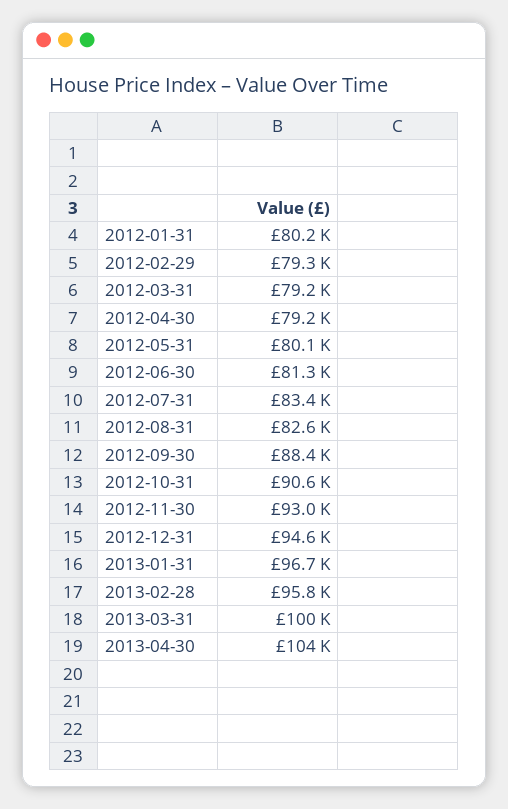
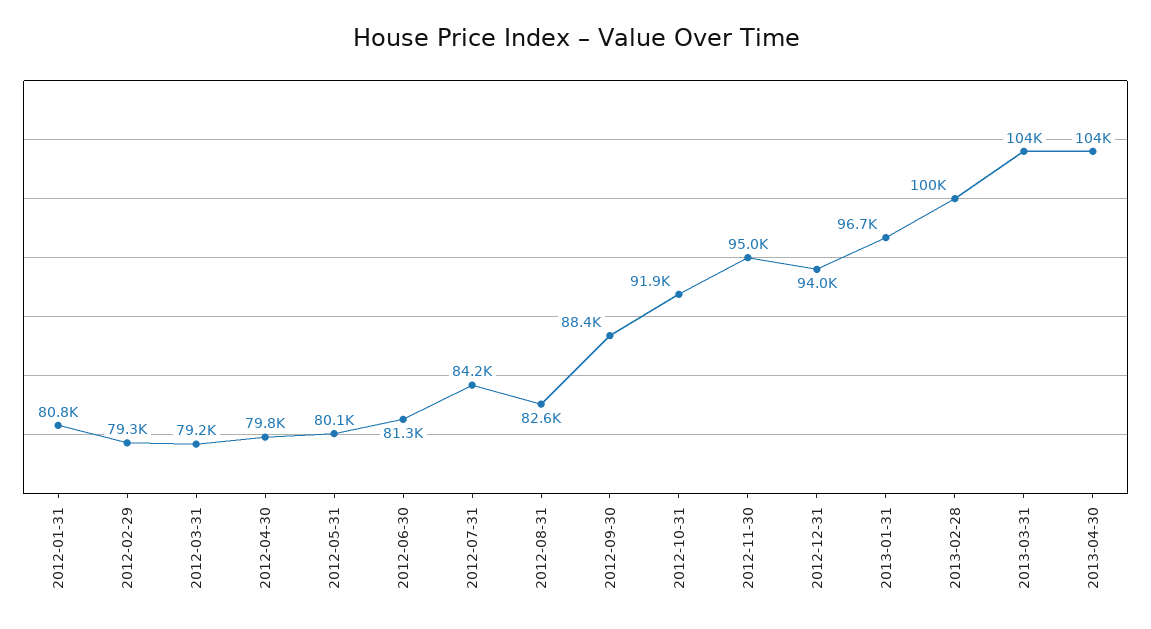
  {
-   "2012-01-31": 80200,
+   "2012-01-31": 80800,
    "2012-02-29": 79300,
    "2012-03-31": 79200,
-   "2012-04-30": 79200,
+   "2012-04-30": 79800,
    "2012-05-31": 80100,
    "2012-06-30": 81300,
-   "2012-07-31": 83400,
+   "2012-07-31": 84200,
    "2012-08-31": 82600,
    "2012-09-30": 88400,
-   "2012-10-31": 90600,
+   "2012-10-31": 91900,
-   "2012-11-30": 93000,
+   "2012-11-30": 95000,
-   "2012-12-31": 94600,
+   "2012-12-31": 94000,
    "2013-01-31": 96700,
-   "2013-02-28": 95800,
+   "2013-02-28": 100000,
-   "2013-03-31": 100000,
+   "2013-03-31": 104000,
    "2013-04-30": 104000
  }

